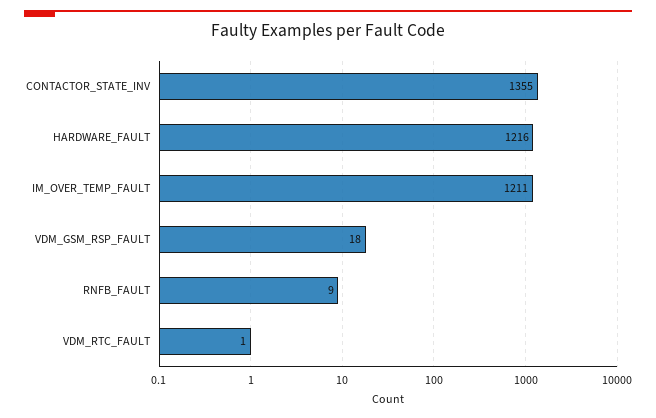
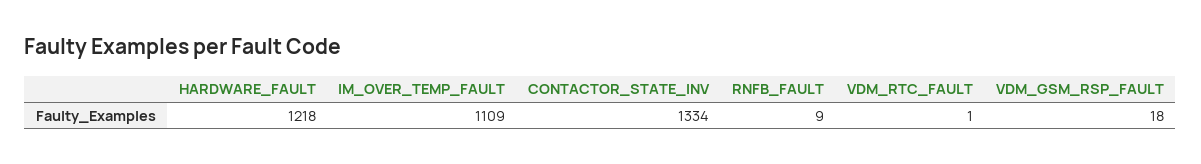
  {
-   "CONTACTOR_STATE_INV": 1355,
+   "CONTACTOR_STATE_INV": 1334,
-   "HARDWARE_FAULT": 1216,
+   "HARDWARE_FAULT": 1218,
-   "IM_OVER_TEMP_FAULT": 1211,
+   "IM_OVER_TEMP_FAULT": 1109,
    "VDM_GSM_RSP_FAULT": 18,
    "RNFB_FAULT": 9,
    "VDM_RTC_FAULT": 1
  }

